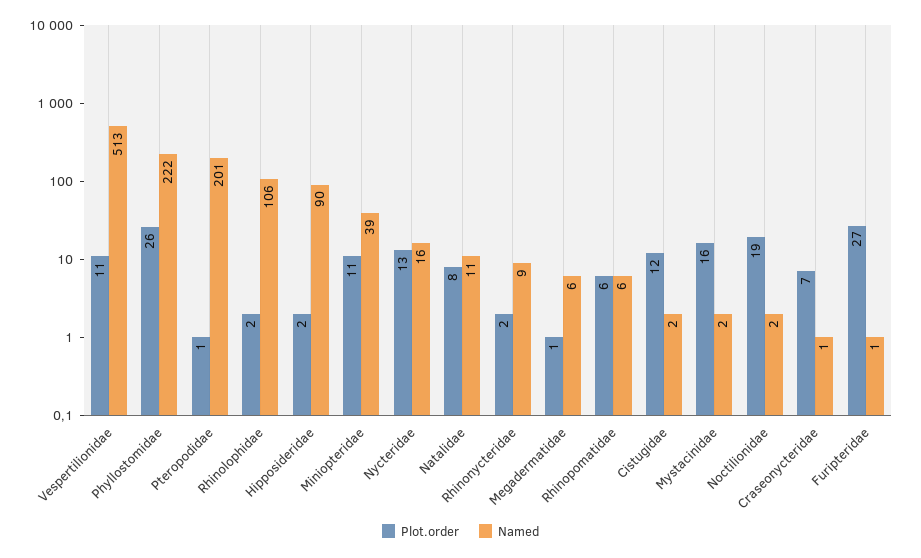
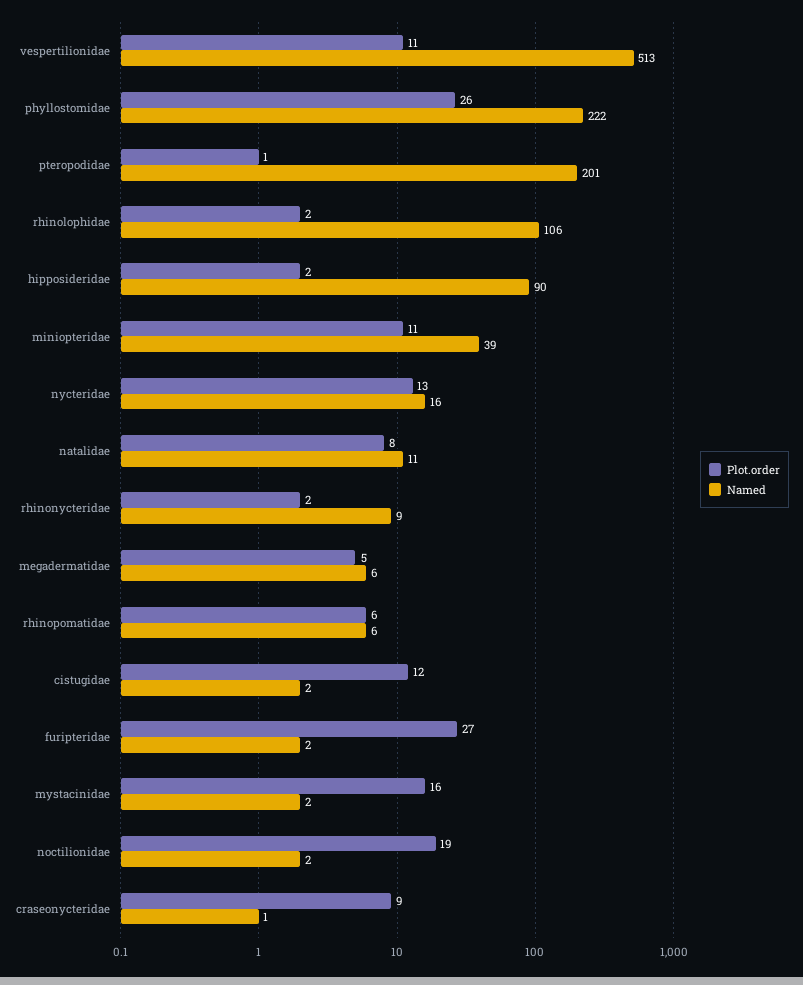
  {
    "Plot.order": {
      "Vespertilionidae": 11,
      "Phyllostomidae": 26,
      "Pteropodidae": 1,
      "Rhinolophidae": 2,
      "Hipposideridae": 2,
      "Miniopteridae": 11,
      "Nycteridae": 13,
      "Natalidae": 8,
      "Rhinonycteridae": 2,
-     "Megadermatidae": 1,
+     "Megadermatidae": 5,
      "Rhinopomatidae": 6,
      "Cistugidae": 12,
      "Mystacinidae": 16,
      "Noctilionidae": 19,
-     "Craseonycteridae": 7,
+     "Craseonycteridae": 9,
      "Furipteridae": 27
    },
    "Named": {
      "Vespertilionidae": 513,
      "Phyllostomidae": 222,
      "Pteropodidae": 201,
      "Rhinolophidae": 106,
      "Hipposideridae": 90,
      "Miniopteridae": 39,
      "Nycteridae": 16,
      "Natalidae": 11,
      "Rhinonycteridae": 9,
      "Megadermatidae": 6,
      "Rhinopomatidae": 6,
      "Cistugidae": 2,
      "Mystacinidae": 2,
      "Noctilionidae": 2,
      "Craseonycteridae": 1,
-     "Furipteridae": 1
+     "Furipteridae": 2
    }
  }

